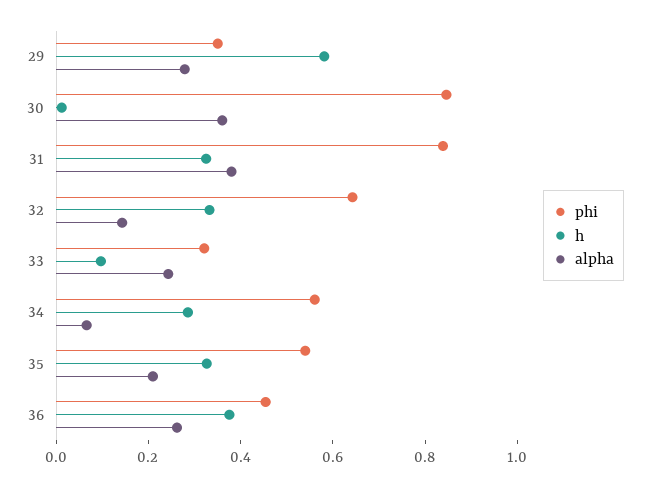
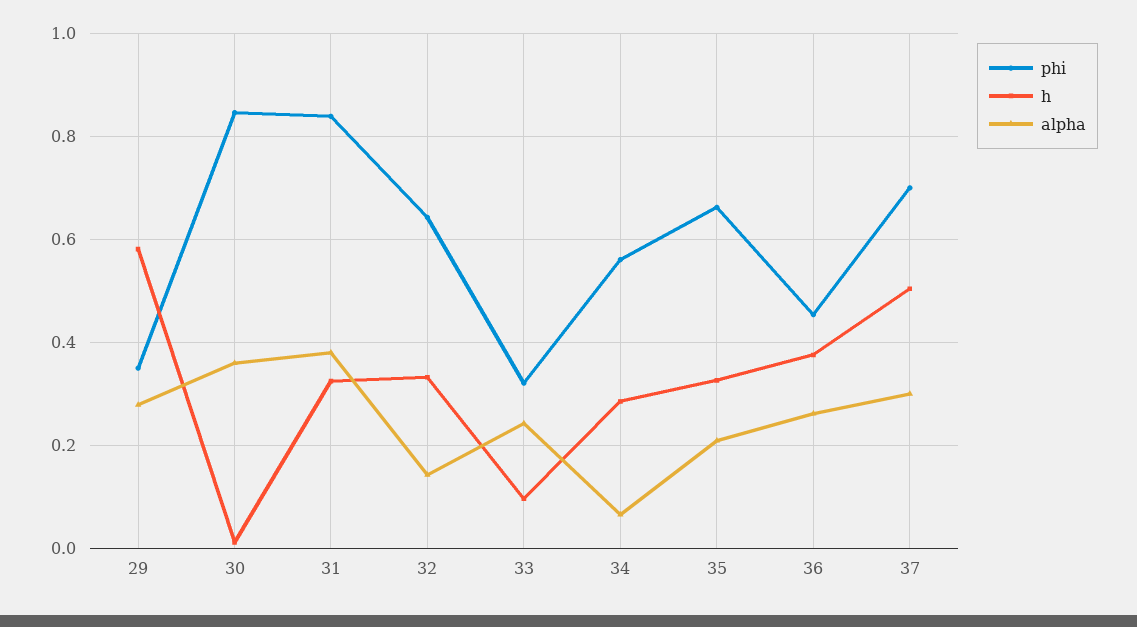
  {
    "phi": {
      "29": 0.36,
      "30": 0.84,
      "31": 0.84,
      "32": 0.64,
      "33": 0.32,
      "34": 0.56,
-     "35": 0.55,
+     "35": 0.66,
-     "36": 0.46
+     "36": 0.46,
+     "37": 0.7
    },
    "h": {
      "29": 0.58,
      "30": 0.02,
      "31": 0.32,
      "32": 0.34,
      "33": 0.1,
      "34": 0.28,
      "35": 0.32,
-     "36": 0.38
+     "36": 0.38,
+     "37": 0.5
    },
    "alpha": {
      "29": 0.28,
      "30": 0.36,
      "31": 0.38,
      "32": 0.14,
      "33": 0.24,
      "34": 0.06,
      "35": 0.2,
-     "36": 0.26
+     "36": 0.26,
+     "37": 0.3
    }
  }

